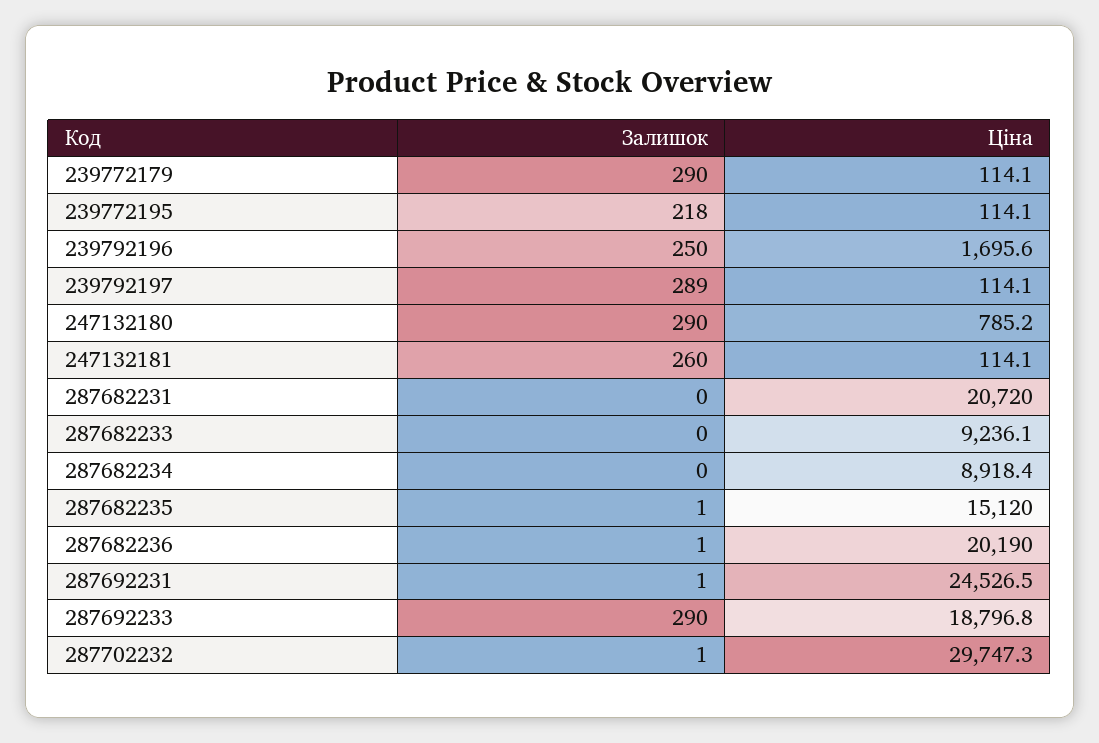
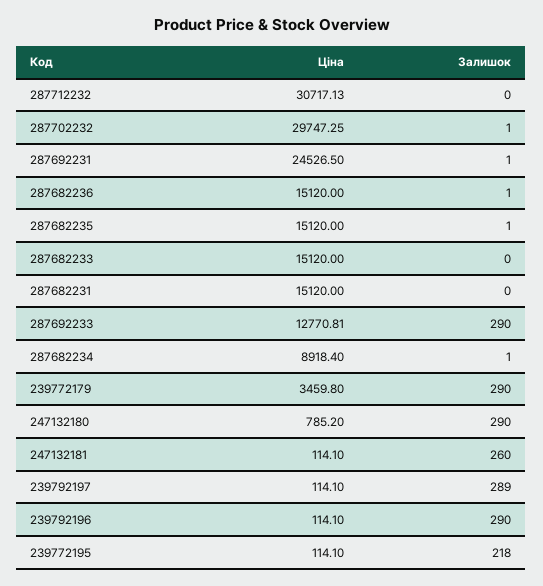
  {
    "Залишок": {
      "239772179": 290,
      "239772195": 218,
-     "239792196": 250,
+     "239792196": 290,
      "239792197": 289,
      "247132180": 290,
      "247132181": 260,
      "287682231": 0,
      "287682233": 0,
-     "287682234": 0,
+     "287682234": 1,
      "287682235": 1,
      "287682236": 1,
      "287692231": 1,
      "287692233": 290,
-     "287702232": 1
+     "287702232": 1,
+     "287712232": 0
    },
    "Ціна": {
-     "239772179": 114.1,
+     "239772179": 3459.8,
      "239772195": 114.1,
-     "239792196": 1695.6,
+     "239792196": 114.1,
      "239792197": 114.1,
      "247132180": 785.2,
      "247132181": 114.1,
-     "287682231": 20720,
+     "287682231": 15120,
-     "287682233": 9236.1,
+     "287682233": 15120,
      "287682234": 8918.4,
      "287682235": 15120,
-     "287682236": 20190,
+     "287682236": 15120,
      "287692231": 24526.5,
-     "287692233": 18796.8,
+     "287692233": 12770.81,
-     "287702232": 29747.25
+     "287702232": 29747.25,
+     "287712232": 30717.13
    }
  }

